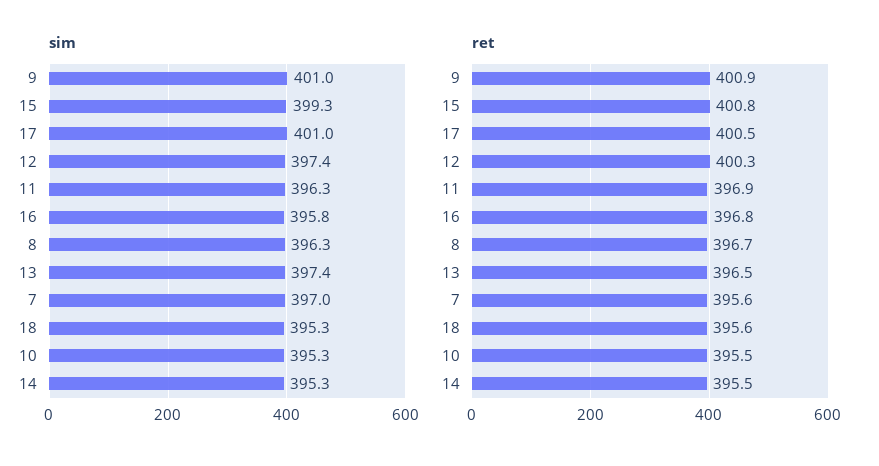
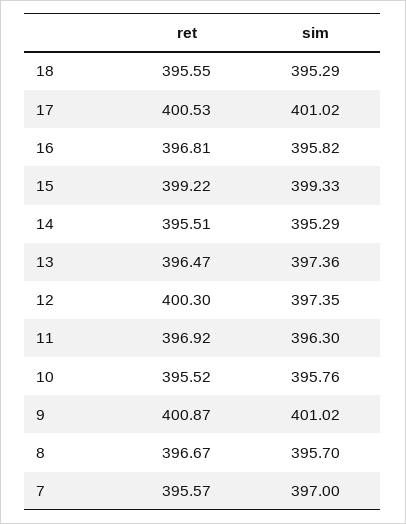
  {
    "sim": {
      "9": 401.02,
      "15": 399.33,
      "17": 401.02,
      "12": 397.35,
      "11": 396.3,
      "16": 395.82,
-     "8": 396.3,
+     "8": 395.7,
      "13": 397.36,
      "7": 397,
      "18": 395.29,
-     "10": 395.3,
+     "10": 395.76,
      "14": 395.29
    },
    "ret": {
      "9": 400.87,
-     "15": 400.8,
+     "15": 399.22,
      "17": 400.53,
      "12": 400.3,
      "11": 396.92,
      "16": 396.81,
      "8": 396.67,
      "13": 396.47,
      "7": 395.57,
      "18": 395.55,
      "10": 395.52,
      "14": 395.51
    }
  }

